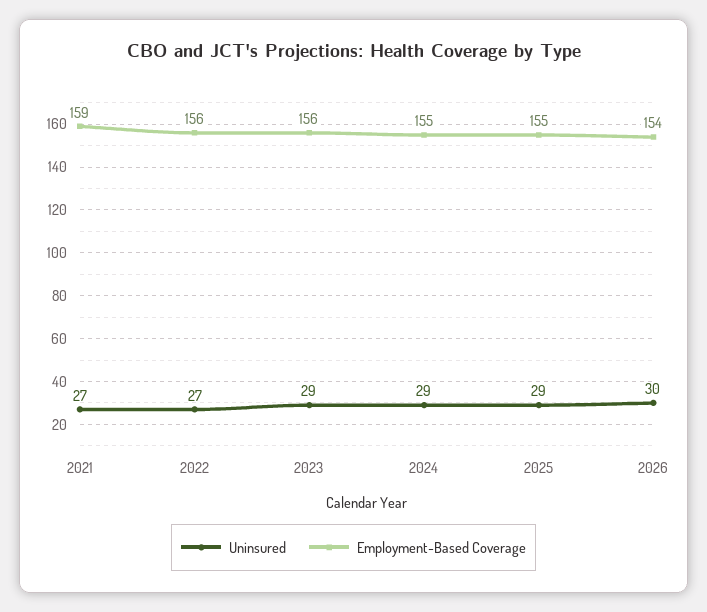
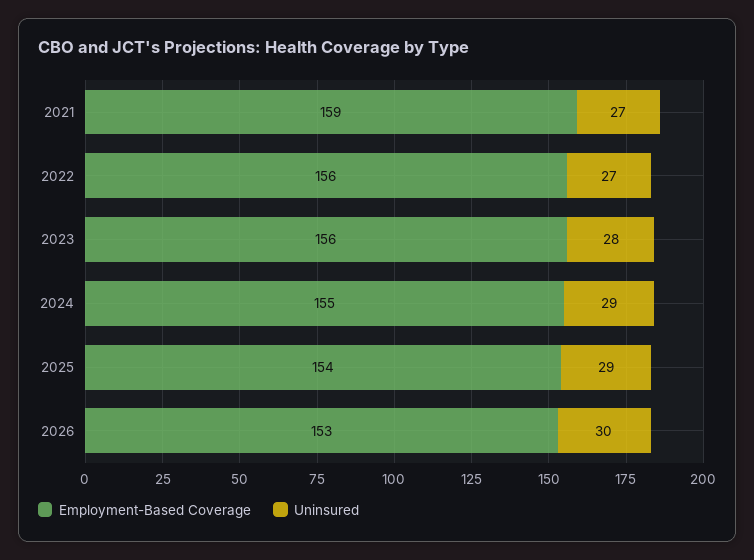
  {
    "Uninsured": {
      "2021": 27,
      "2022": 27,
-     "2023": 29,
+     "2023": 28,
      "2024": 29,
      "2025": 29,
      "2026": 30
    },
    "Employment-Based Coverage": {
      "2021": 159,
      "2022": 156,
      "2023": 156,
      "2024": 155,
-     "2025": 155,
+     "2025": 154,
-     "2026": 154
+     "2026": 153
    }
  }

